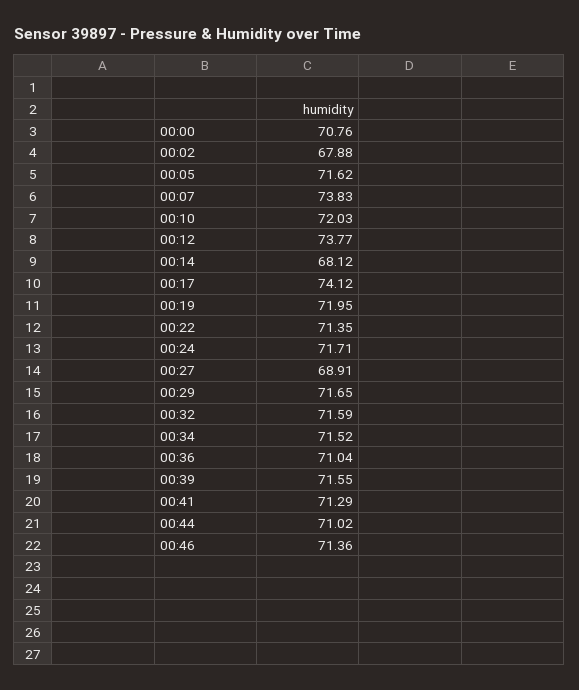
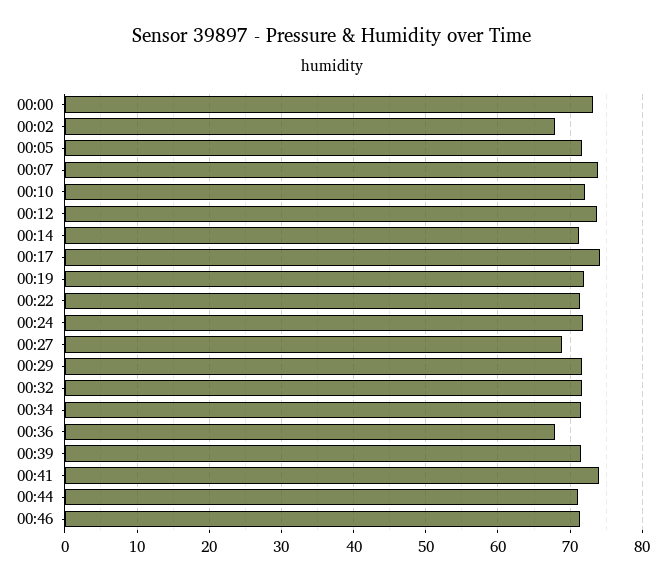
  {
-   "00:00": 70.76,
+   "00:00": 73,
    "00:02": 67.88,
    "00:05": 71.62,
    "00:07": 73.83,
    "00:10": 72.03,
    "00:12": 73.77,
-   "00:14": 68.12,
+   "00:14": 71,
    "00:17": 74.12,
    "00:19": 71.95,
    "00:22": 71.35,
    "00:24": 71.71,
    "00:27": 68.91,
    "00:29": 71.65,
    "00:32": 71.59,
    "00:34": 71.52,
-   "00:36": 71.04,
+   "00:36": 68,
    "00:39": 71.55,
-   "00:41": 71.29,
+   "00:41": 74,
    "00:44": 71.02,
    "00:46": 71.36
  }

